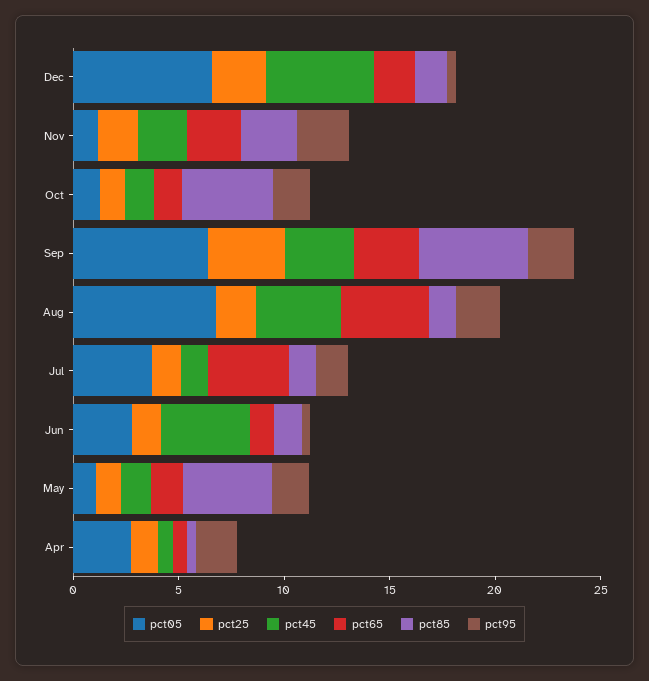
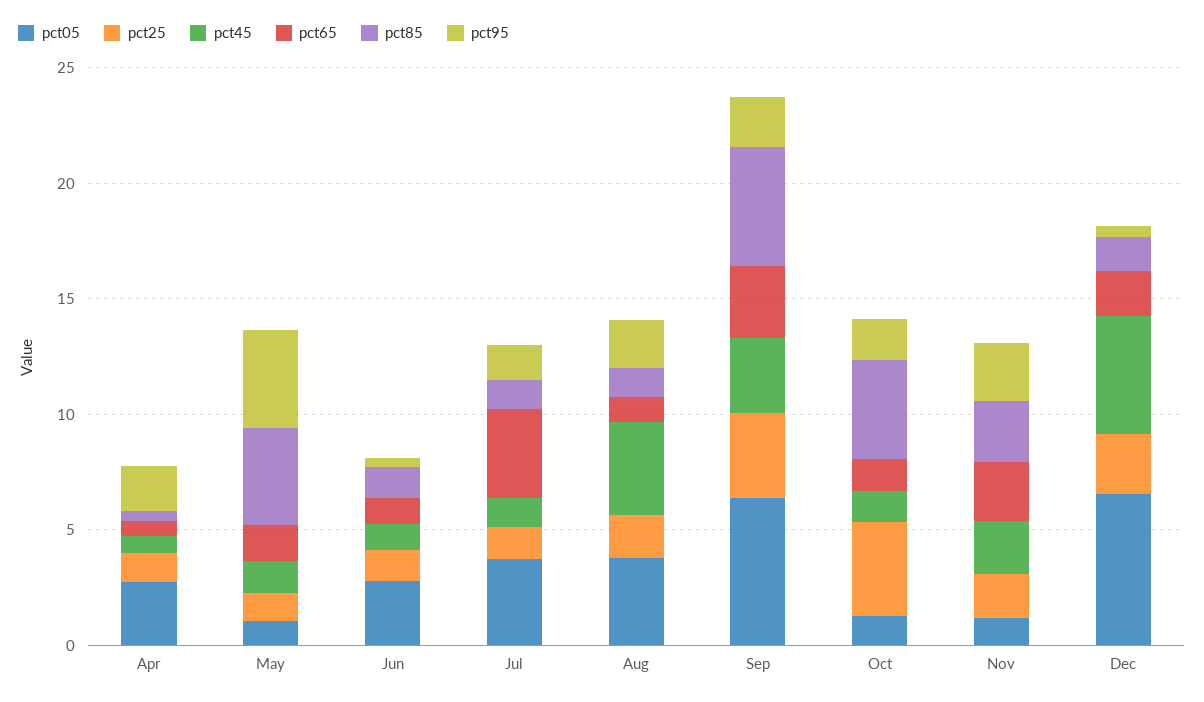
  {
    "pct05": {
      "Dec": 7,
      "Nov": 1,
      "Oct": 1,
      "Sep": 6,
-     "Aug": 7,
+     "Aug": 4,
      "Jul": 4,
      "Jun": 3,
      "May": 1,
      "Apr": 3
    },
    "pct25": {
      "Dec": 3,
      "Nov": 2,
-     "Oct": 1,
+     "Oct": 4,
      "Sep": 4,
      "Aug": 2,
      "Jul": 1,
      "Jun": 1,
      "May": 1,
      "Apr": 1
    },
    "pct45": {
      "Dec": 5,
      "Nov": 2,
      "Oct": 1,
      "Sep": 3,
      "Aug": 4,
      "Jul": 1,
-     "Jun": 4,
+     "Jun": 1,
      "May": 1,
      "Apr": 1
    },
    "pct65": {
      "Dec": 2,
      "Nov": 3,
      "Oct": 1,
      "Sep": 3,
-     "Aug": 4,
+     "Aug": 1,
      "Jul": 4,
      "Jun": 1,
      "May": 2,
      "Apr": 1
    },
    "pct85": {
      "Dec": 1,
      "Nov": 3,
      "Oct": 4,
      "Sep": 5,
      "Aug": 1,
      "Jul": 1,
      "Jun": 1,
      "May": 4,
      "Apr": 0
    },
    "pct95": {
      "Dec": 0,
      "Nov": 2,
      "Oct": 2,
      "Sep": 2,
      "Aug": 2,
      "Jul": 2,
      "Jun": 0,
-     "May": 2,
+     "May": 4,
      "Apr": 2
    }
  }

